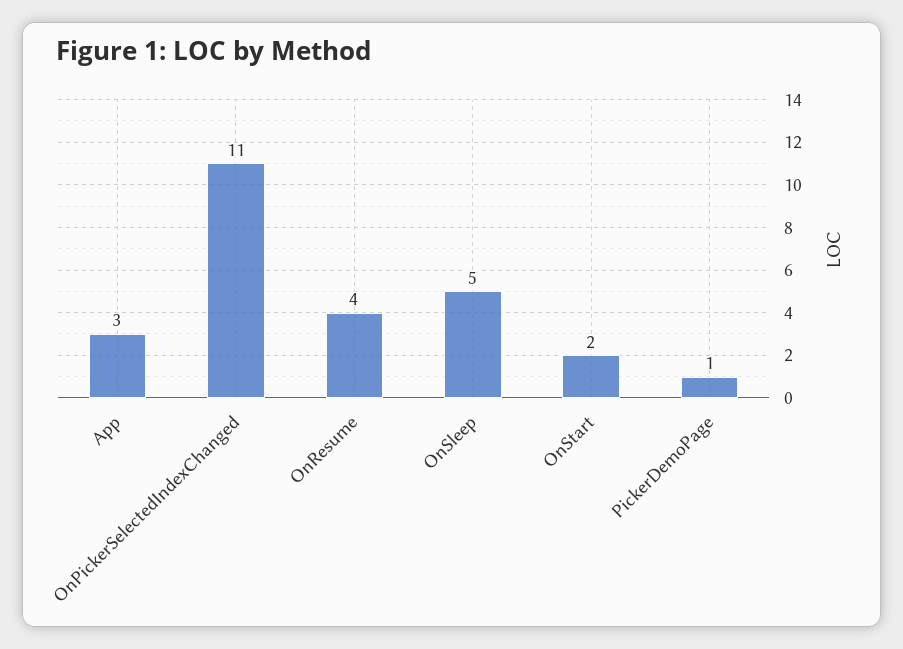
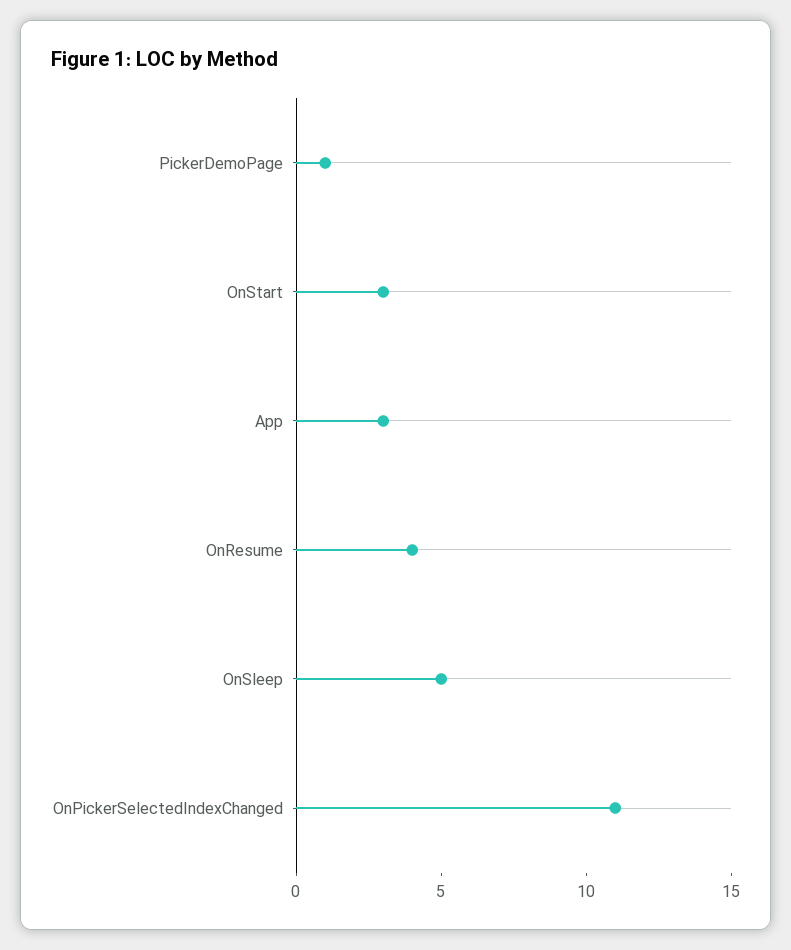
  {
    "App": 3,
    "OnPickerSelectedIndexChanged": 11,
    "OnResume": 4,
    "OnSleep": 5,
-   "OnStart": 2,
+   "OnStart": 3,
    "PickerDemoPage": 1
  }

